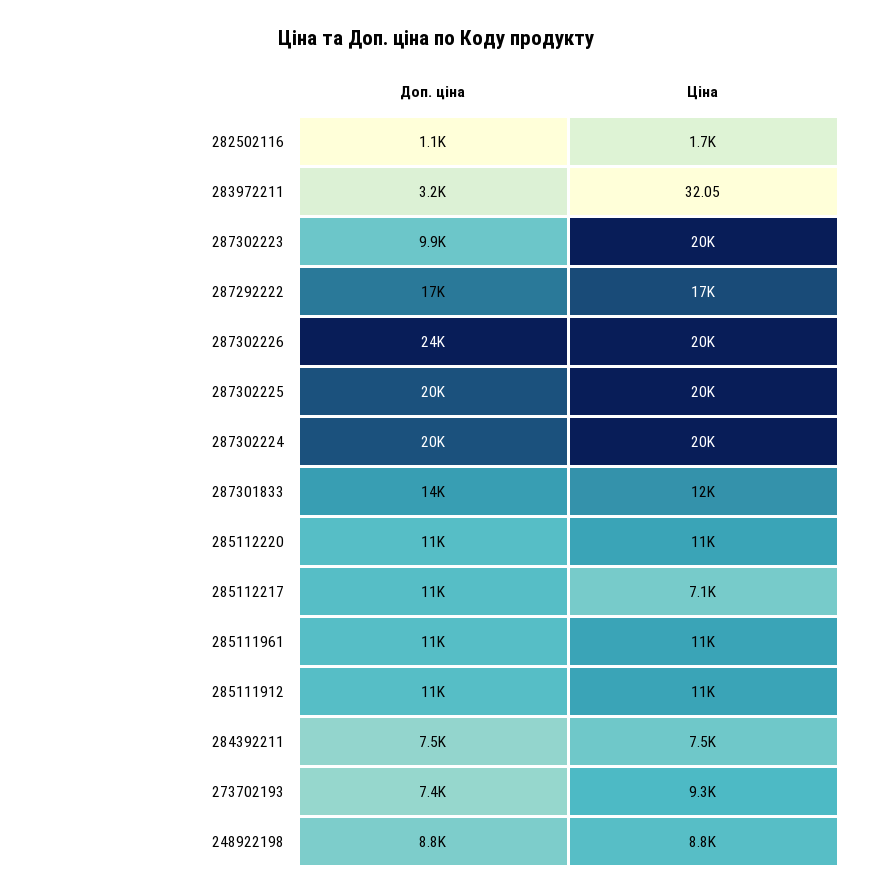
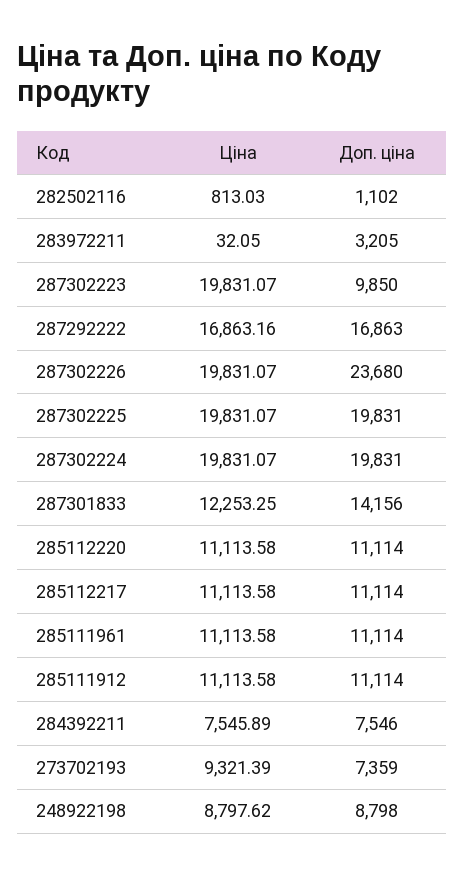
  {
    "Доп. ціна": {
      "282502116": 1102,
      "283972211": 3205,
      "287302223": 9850,
      "287292222": 16863,
      "287302226": 23680,
      "287302225": 19831,
      "287302224": 19831,
      "287301833": 14156,
      "285112220": 11114,
      "285112217": 11114,
      "285111961": 11114,
      "285111912": 11114,
      "284392211": 7546,
      "273702193": 7359,
      "248922198": 8798
    },
    "Ціна": {
-     "282502116": 1700,
+     "282502116": 813.03,
      "283972211": 32.05,
      "287302223": 19831.07,
      "287292222": 16863.16,
      "287302226": 19831.07,
      "287302225": 19831.07,
      "287302224": 19831.07,
      "287301833": 12253.25,
      "285112220": 11113.58,
-     "285112217": 7100,
+     "285112217": 11113.58,
      "285111961": 11113.58,
      "285111912": 11113.58,
      "284392211": 7545.89,
      "273702193": 9321.39,
      "248922198": 8797.62
    }
  }

